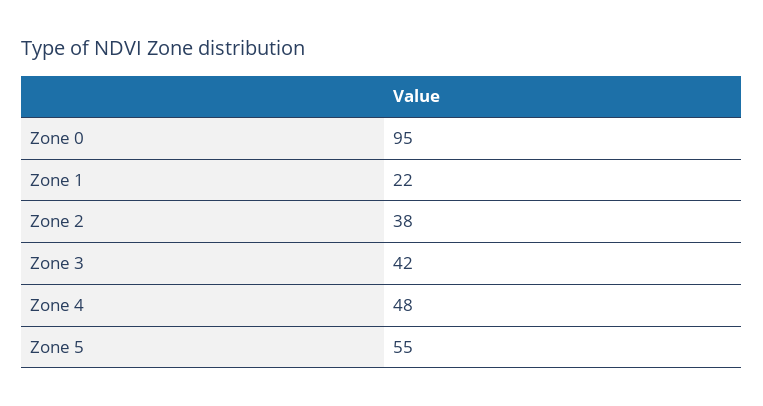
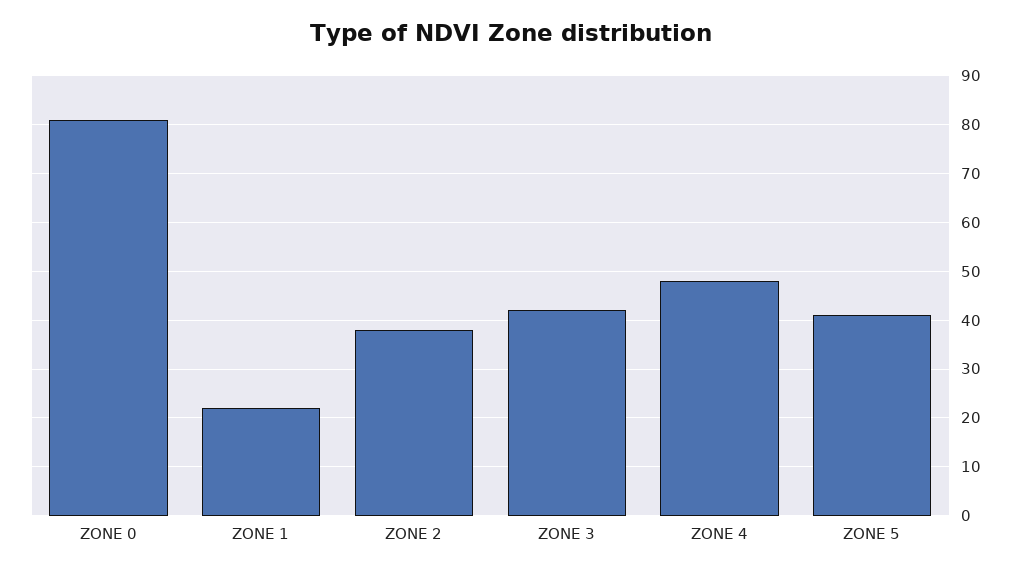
  {
-   "Zone 0": 95,
+   "Zone 0": 80,
    "Zone 1": 22,
    "Zone 2": 38,
    "Zone 3": 42,
    "Zone 4": 48,
-   "Zone 5": 55
+   "Zone 5": 40
  }

